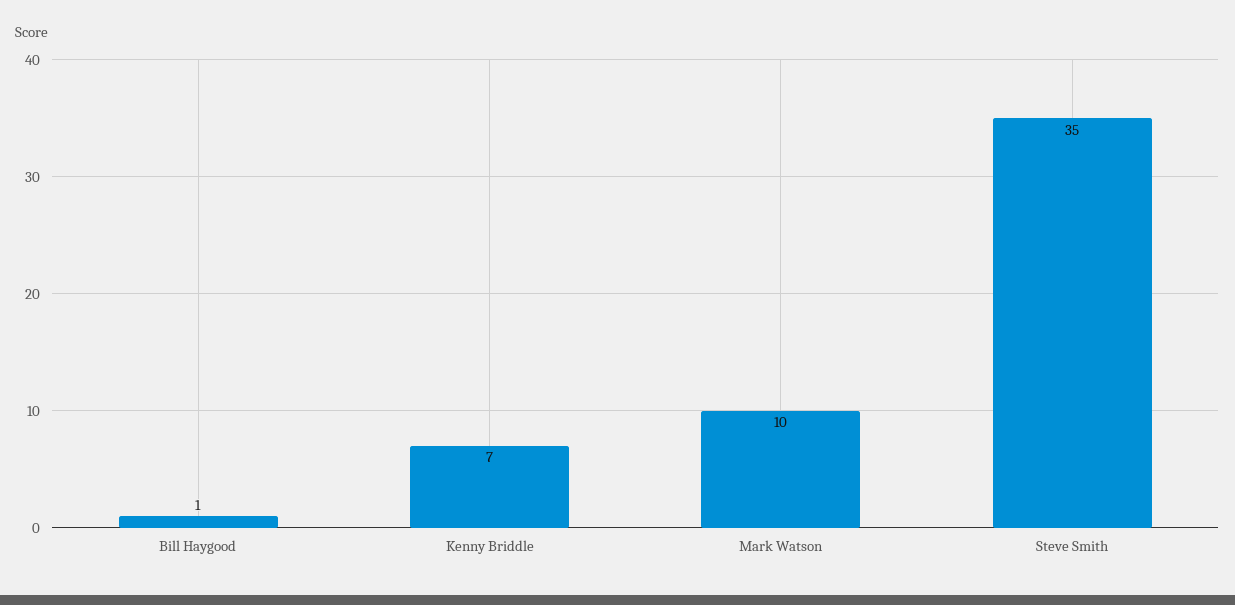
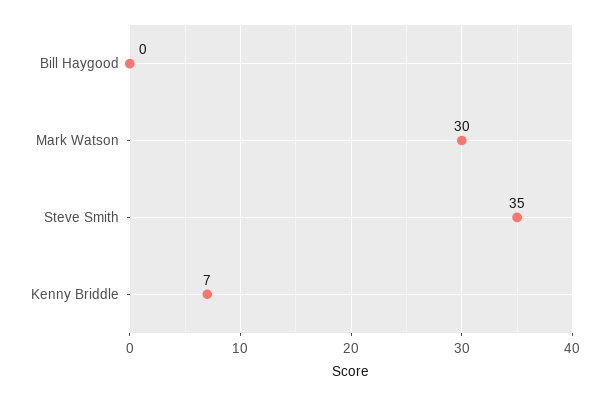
  {
-   "Bill Haygood": 1,
+   "Bill Haygood": 0,
    "Kenny Briddle": 7,
-   "Mark Watson": 10,
+   "Mark Watson": 30,
    "Steve Smith": 35
  }

